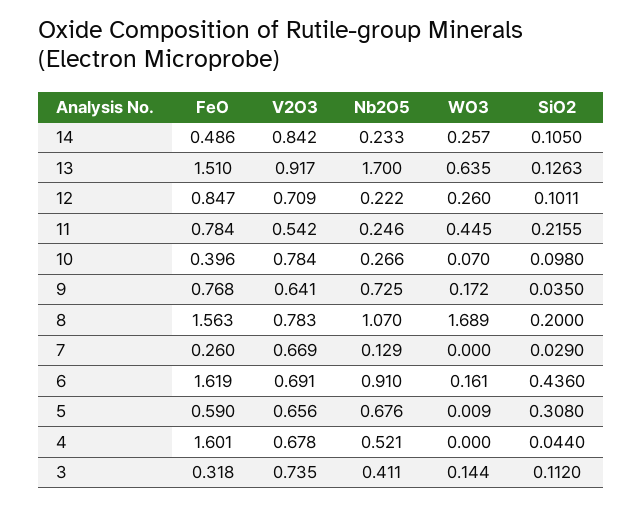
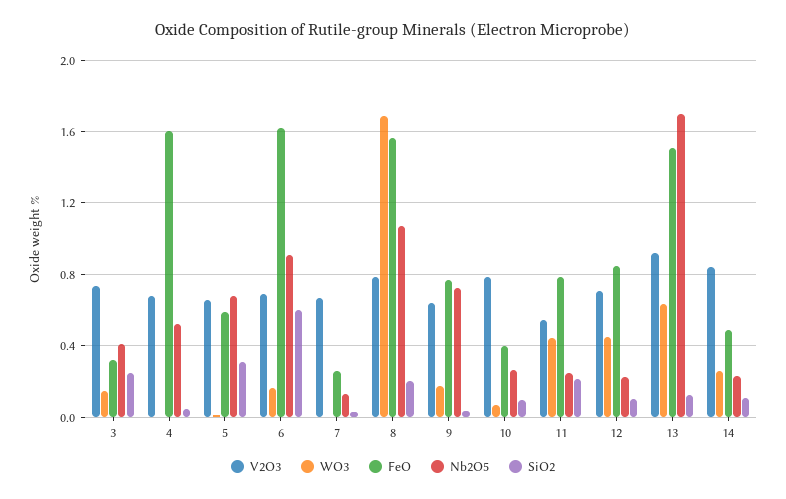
  {
    "FeO": {
      "14": 0.486,
      "13": 1.51,
      "12": 0.847,
      "11": 0.784,
      "10": 0.396,
      "9": 0.768,
      "8": 1.563,
      "7": 0.26,
      "6": 1.619,
      "5": 0.59,
      "4": 1.601,
      "3": 0.318
    },
    "V2O3": {
      "14": 0.842,
      "13": 0.917,
      "12": 0.709,
      "11": 0.542,
      "10": 0.784,
      "9": 0.641,
      "8": 0.783,
      "7": 0.669,
      "6": 0.691,
      "5": 0.656,
      "4": 0.678,
      "3": 0.735
    },
    "Nb2O5": {
      "14": 0.233,
      "13": 1.7,
      "12": 0.222,
      "11": 0.246,
      "10": 0.266,
      "9": 0.725,
      "8": 1.07,
      "7": 0.129,
      "6": 0.91,
      "5": 0.676,
      "4": 0.521,
      "3": 0.411
    },
    "WO3": {
      "14": 0.257,
      "13": 0.635,
-     "12": 0.26,
+     "12": 0.45,
      "11": 0.445,
      "10": 0.07,
      "9": 0.172,
      "8": 1.689,
      "7": 0,
      "6": 0.161,
      "5": 0.009,
      "4": 0,
      "3": 0.144
    },
    "SiO2": {
      "14": 0.105,
      "13": 0.1263,
      "12": 0.1011,
      "11": 0.2155,
      "10": 0.098,
      "9": 0.035,
      "8": 0.2,
      "7": 0.029,
-     "6": 0.436,
+     "6": 0.6,
      "5": 0.308,
      "4": 0.044,
-     "3": 0.112
+     "3": 0.25
    }
  }

